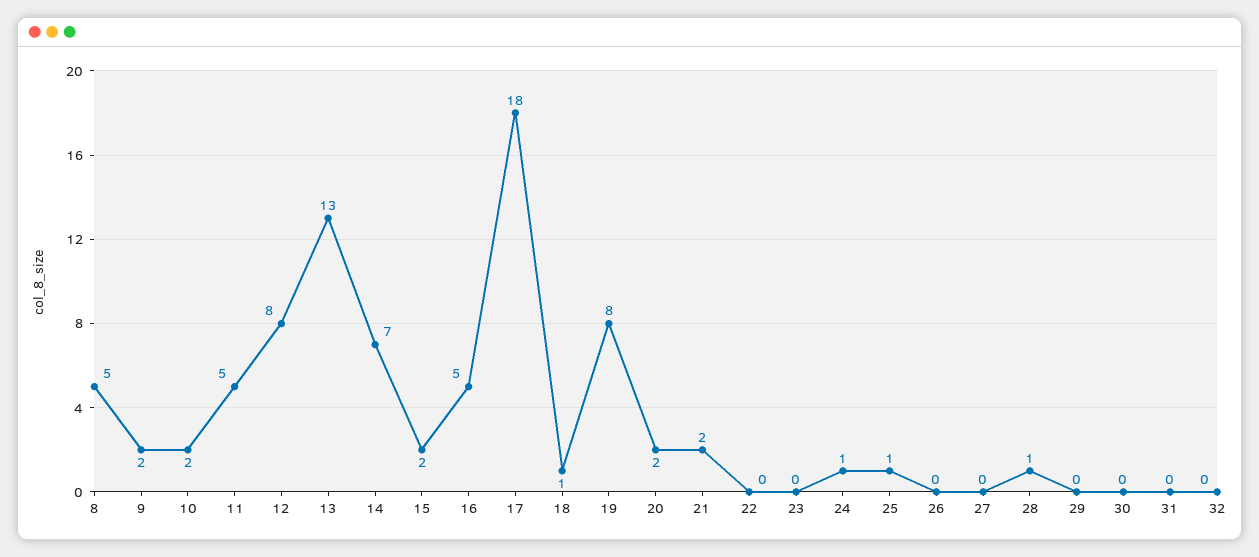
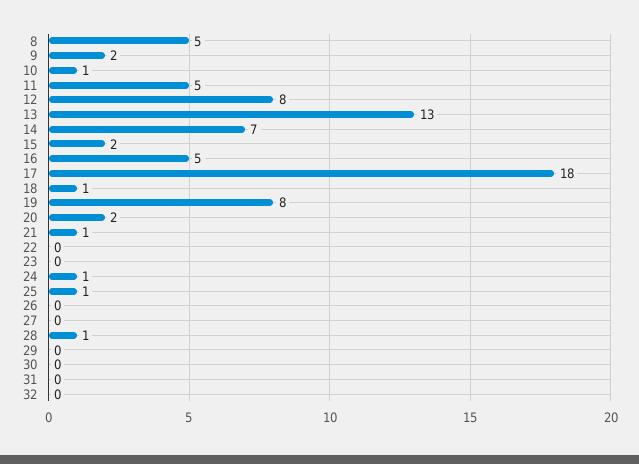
  {
    "8": 5,
    "9": 2,
-   "10": 2,
+   "10": 1,
    "11": 5,
    "12": 8,
    "13": 13,
    "14": 7,
    "15": 2,
    "16": 5,
    "17": 18,
    "18": 1,
    "19": 8,
    "20": 2,
-   "21": 2,
+   "21": 1,
    "22": 0,
    "23": 0,
    "24": 1,
    "25": 1,
    "26": 0,
    "27": 0,
    "28": 1,
    "29": 0,
    "30": 0,
    "31": 0,
    "32": 0
  }

